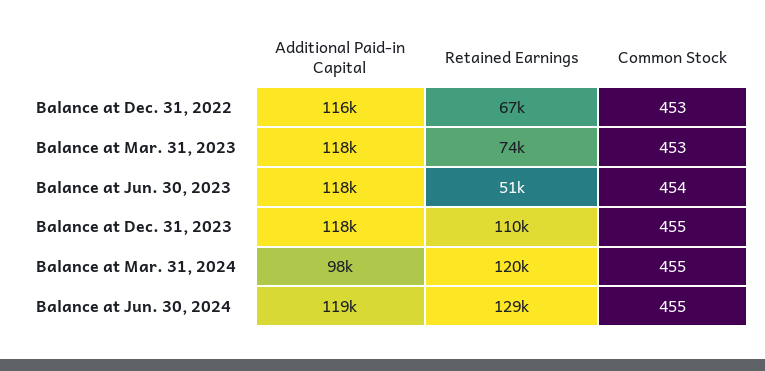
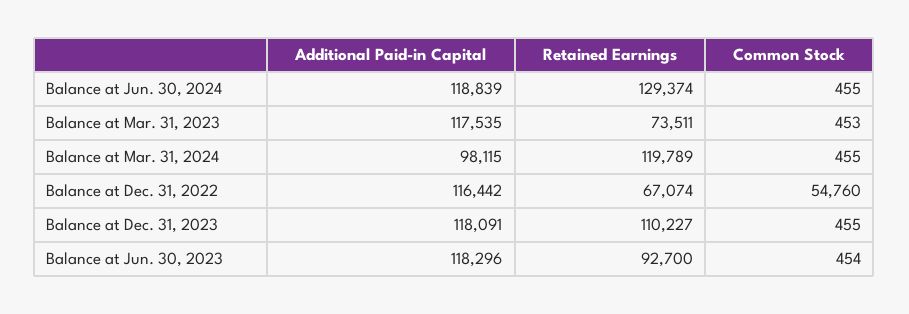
  {
    "Additional Paid-in Capital": {
      "Balance at Dec. 31, 2022": 116442,
      "Balance at Mar. 31, 2023": 117535,
      "Balance at Jun. 30, 2023": 118296,
      "Balance at Dec. 31, 2023": 118091,
      "Balance at Mar. 31, 2024": 98115,
      "Balance at Jun. 30, 2024": 118839
    },
    "Retained Earnings": {
      "Balance at Dec. 31, 2022": 67074,
      "Balance at Mar. 31, 2023": 73511,
-     "Balance at Jun. 30, 2023": 51000,
+     "Balance at Jun. 30, 2023": 92700,
      "Balance at Dec. 31, 2023": 110227,
      "Balance at Mar. 31, 2024": 119789,
      "Balance at Jun. 30, 2024": 129374
    },
    "Common Stock": {
-     "Balance at Dec. 31, 2022": 453,
+     "Balance at Dec. 31, 2022": 54760,
      "Balance at Mar. 31, 2023": 453,
      "Balance at Jun. 30, 2023": 454,
      "Balance at Dec. 31, 2023": 455,
      "Balance at Mar. 31, 2024": 455,
      "Balance at Jun. 30, 2024": 455
    }
  }

